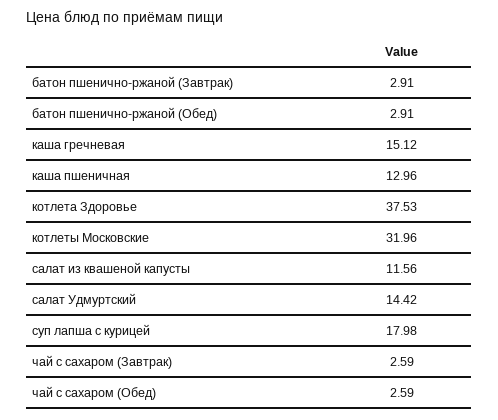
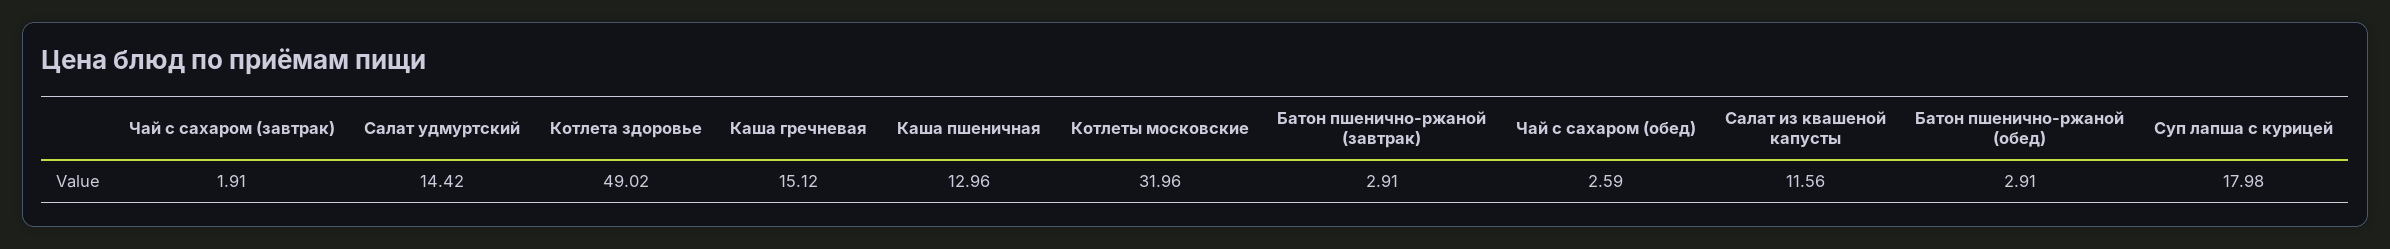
  {
    "батон пшенично-ржаной (Завтрак)": 2.91,
    "батон пшенично-ржаной (Обед)": 2.91,
    "каша гречневая": 15.12,
    "каша пшеничная": 12.96,
-   "котлета Здоровье": 37.53,
+   "котлета Здоровье": 49.02,
    "котлеты Московские": 31.96,
    "салат из квашеной капусты": 11.56,
    "салат Удмуртский": 14.42,
    "суп лапша с курицей": 17.98,
-   "чай с сахаром (Завтрак)": 2.59,
+   "чай с сахаром (Завтрак)": 1.91,
    "чай с сахаром (Обед)": 2.59
  }

